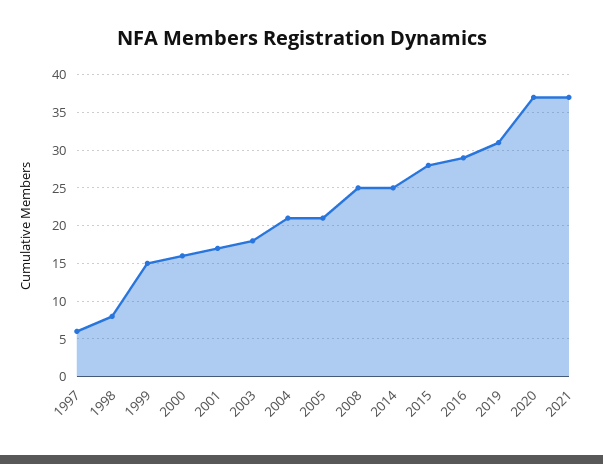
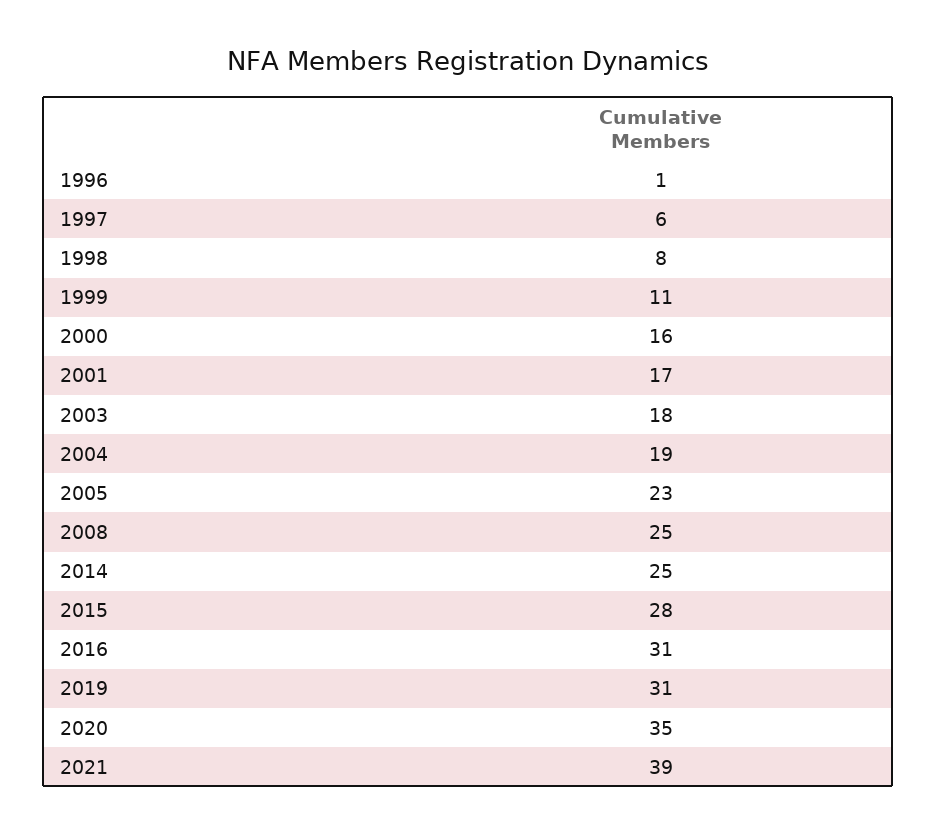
  {
    "1997": 6,
    "1998": 8,
-   "1999": 15,
+   "1999": 11,
    "2000": 16,
    "2001": 17,
    "2003": 18,
-   "2004": 21,
+   "2004": 19,
-   "2005": 21,
+   "2005": 23,
    "2008": 25,
    "2014": 25,
    "2015": 28,
-   "2016": 29,
+   "2016": 31,
    "2019": 31,
-   "2020": 37,
+   "2020": 35,
-   "2021": 37
+   "2021": 39,
+   "1996": 1
  }

